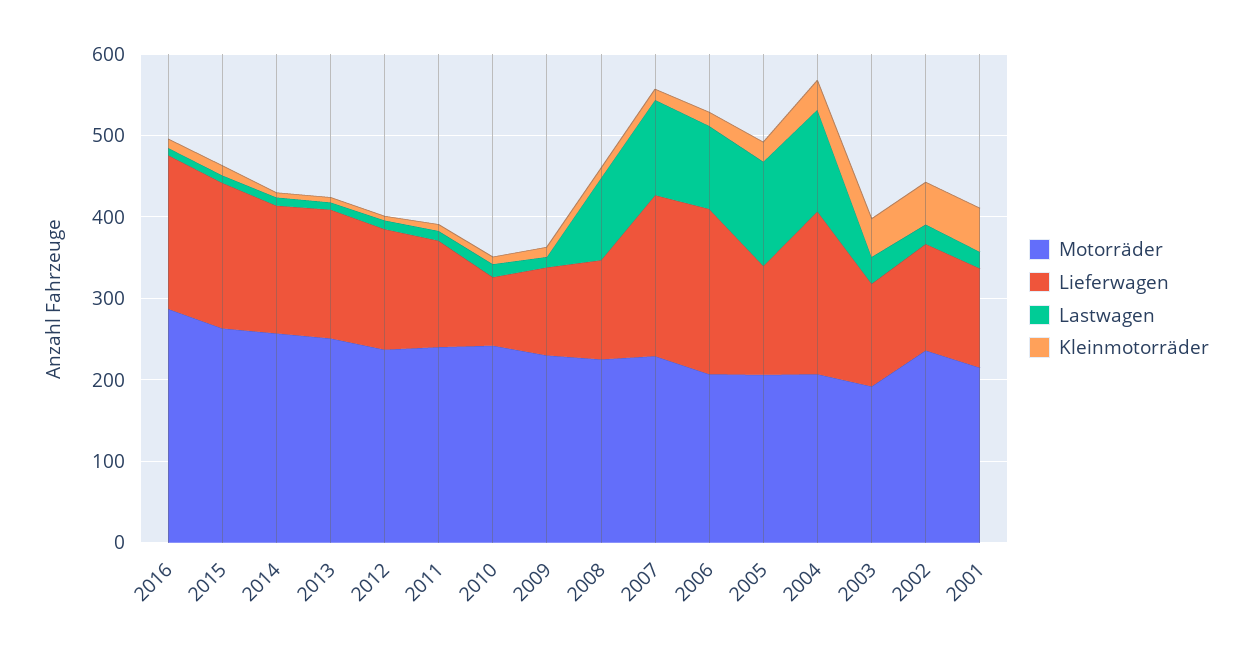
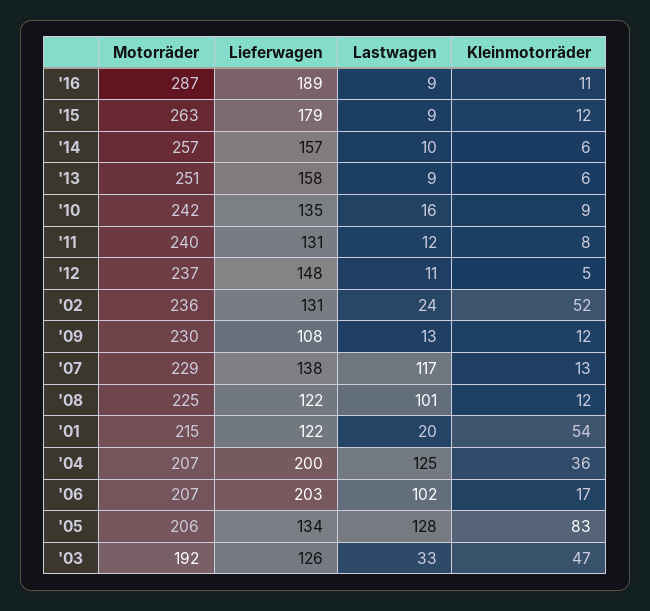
  {
    "Motorräder": {
      "2016": 287,
      "2015": 263,
      "2014": 257,
      "2013": 251,
      "2012": 237,
      "2011": 240,
      "2010": 242,
      "2009": 230,
      "2008": 225,
      "2007": 229,
      "2006": 207,
      "2005": 206,
      "2004": 207,
      "2003": 192,
      "2002": 236,
      "2001": 215
    },
    "Lieferwagen": {
      "2016": 189,
      "2015": 179,
      "2014": 157,
      "2013": 158,
      "2012": 148,
      "2011": 131,
-     "2010": 80,
+     "2010": 135,
      "2009": 108,
      "2008": 122,
-     "2007": 200,
+     "2007": 138,
      "2006": 203,
      "2005": 134,
      "2004": 200,
      "2003": 126,
      "2002": 131,
      "2001": 122
    },
    "Lastwagen": {
      "2016": 9,
      "2015": 9,
      "2014": 10,
      "2013": 9,
      "2012": 11,
      "2011": 12,
      "2010": 16,
      "2009": 13,
      "2008": 101,
      "2007": 117,
      "2006": 102,
      "2005": 128,
      "2004": 125,
      "2003": 33,
      "2002": 24,
      "2001": 20
    },
    "Kleinmotorräder": {
      "2016": 11,
      "2015": 12,
      "2014": 6,
      "2013": 6,
      "2012": 5,
      "2011": 8,
      "2010": 9,
      "2009": 12,
      "2008": 12,
      "2007": 13,
      "2006": 17,
-     "2005": 20,
+     "2005": 83,
      "2004": 36,
      "2003": 47,
      "2002": 52,
      "2001": 54
    }
  }

